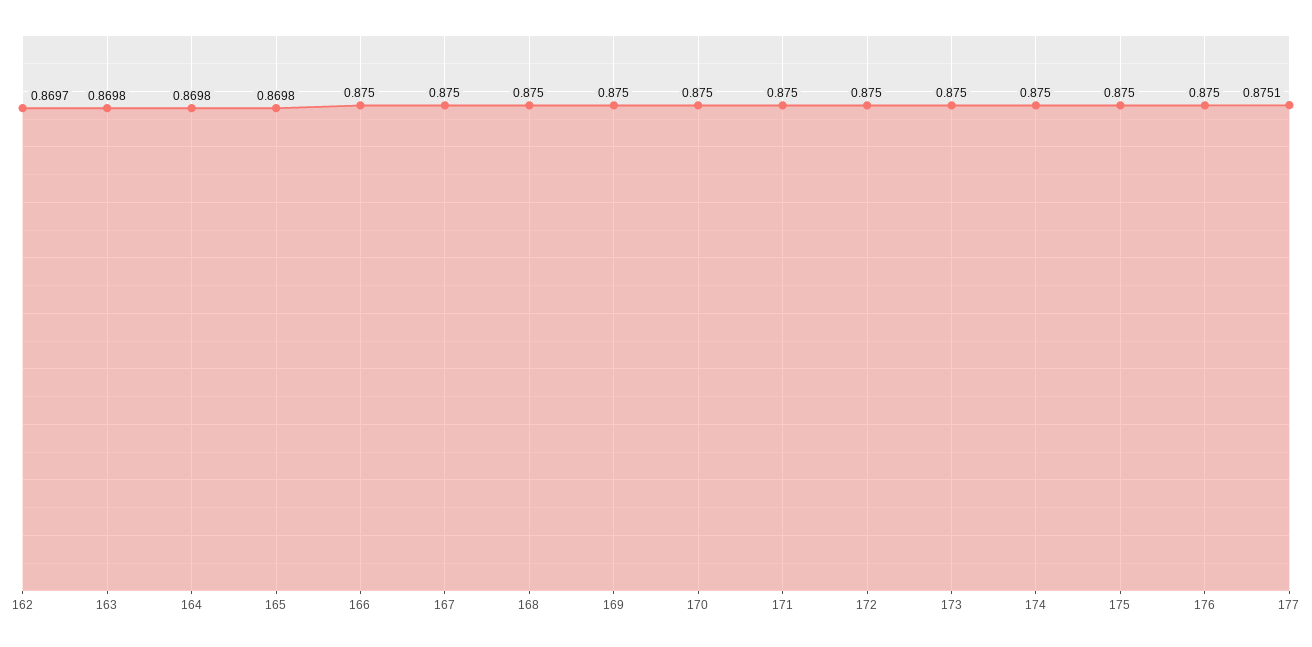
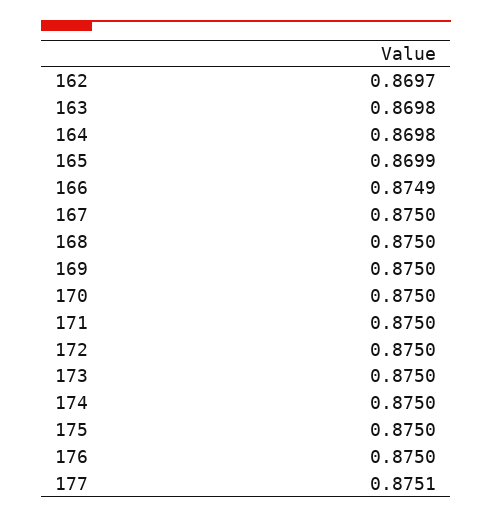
  {
    "162": 0.8697,
    "163": 0.8698,
    "164": 0.8698,
-   "165": 0.8698,
+   "165": 0.8699,
-   "166": 0.875,
+   "166": 0.8749,
    "167": 0.875,
    "168": 0.875,
    "169": 0.875,
    "170": 0.875,
    "171": 0.875,
    "172": 0.875,
    "173": 0.875,
    "174": 0.875,
    "175": 0.875,
    "176": 0.875,
    "177": 0.8751
  }

